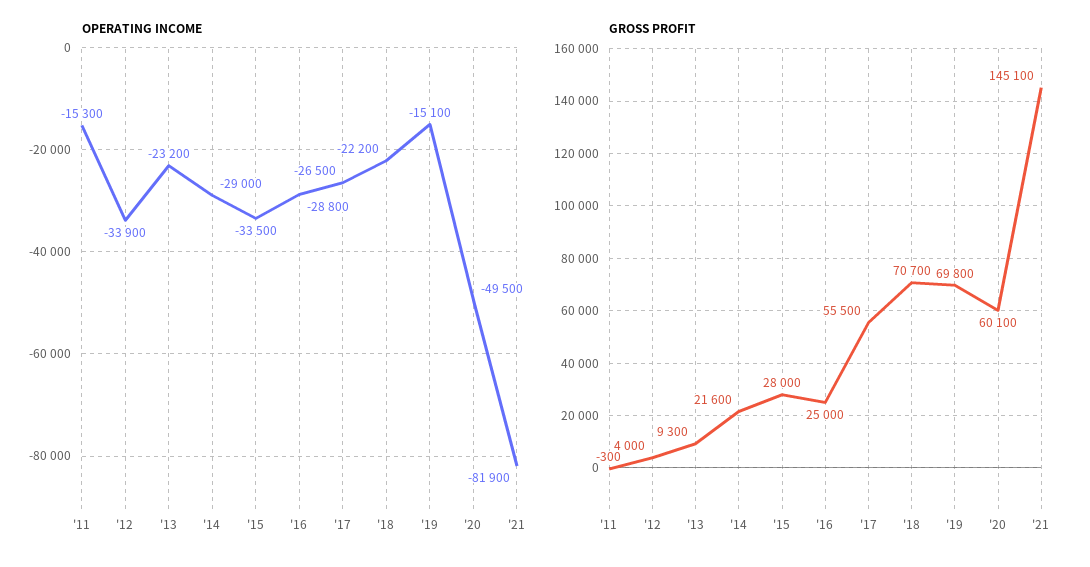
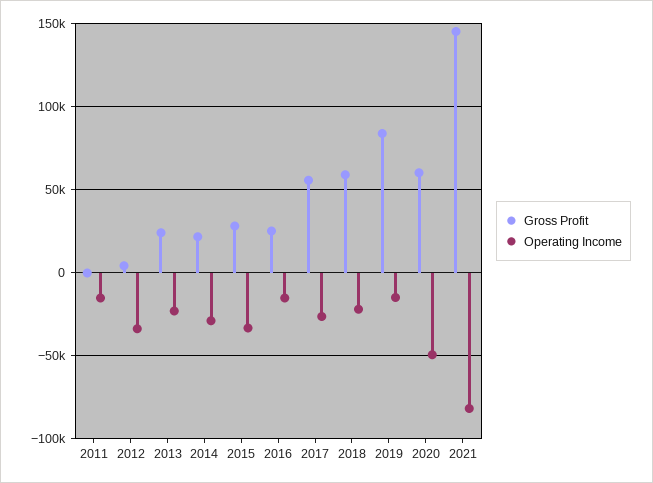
  {
    "OPERATING INCOME": {
      "'11": -15300,
      "'12": -33900,
      "'13": -23200,
      "'14": -29000,
      "'15": -33500,
-     "'16": -28800,
+     "'16": -15000,
      "'17": -26500,
      "'18": -22200,
      "'19": -15100,
      "'20": -49500,
      "'21": -81900
    },
    "GROSS PROFIT": {
      "'11": -300,
      "'12": 4000,
-     "'13": 9300,
+     "'13": 25000,
      "'14": 21600,
      "'15": 28000,
      "'16": 25000,
      "'17": 55500,
-     "'18": 70700,
+     "'18": 60000,
-     "'19": 69800,
+     "'19": 85000,
      "'20": 60100,
      "'21": 145100
    }
  }

